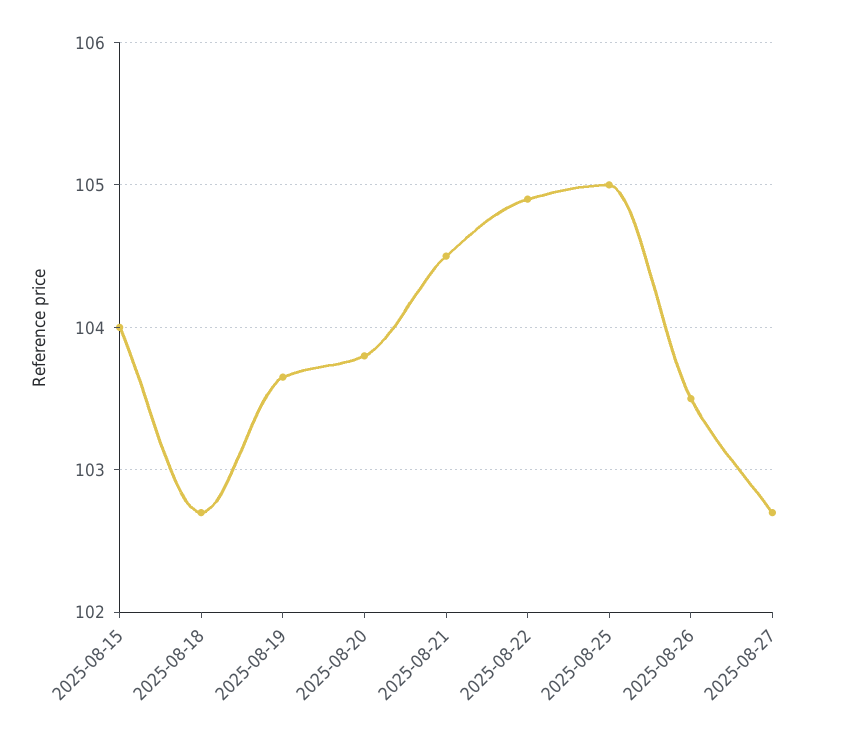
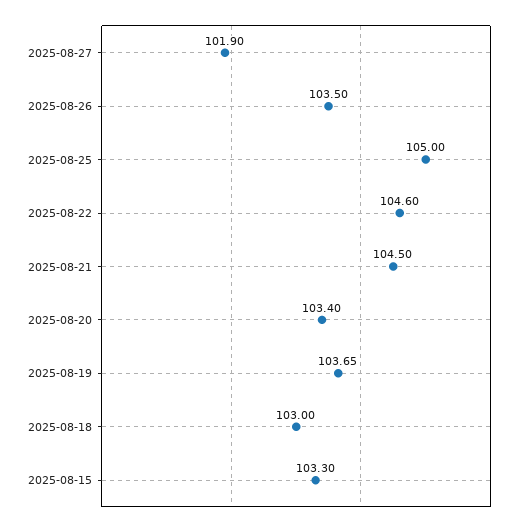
  {
-   "2025-08-15": 104,
+   "2025-08-15": 103.3,
-   "2025-08-18": 102.7,
+   "2025-08-18": 103,
    "2025-08-19": 103.65,
-   "2025-08-20": 103.8,
+   "2025-08-20": 103.4,
    "2025-08-21": 104.5,
-   "2025-08-22": 104.9,
+   "2025-08-22": 104.6,
    "2025-08-25": 105,
    "2025-08-26": 103.5,
-   "2025-08-27": 102.7
+   "2025-08-27": 101.9
  }

